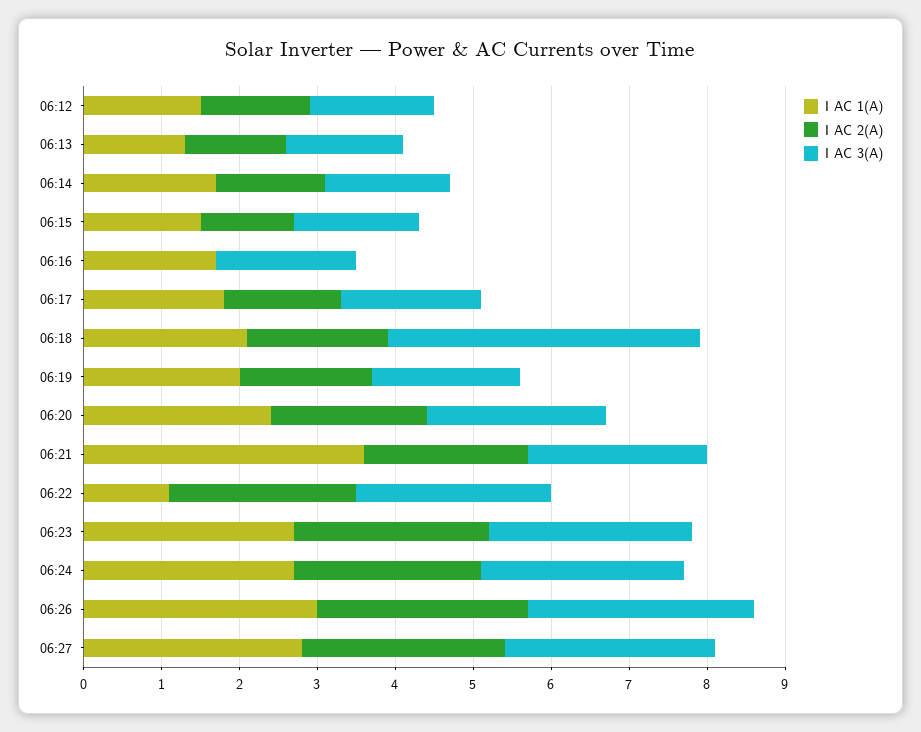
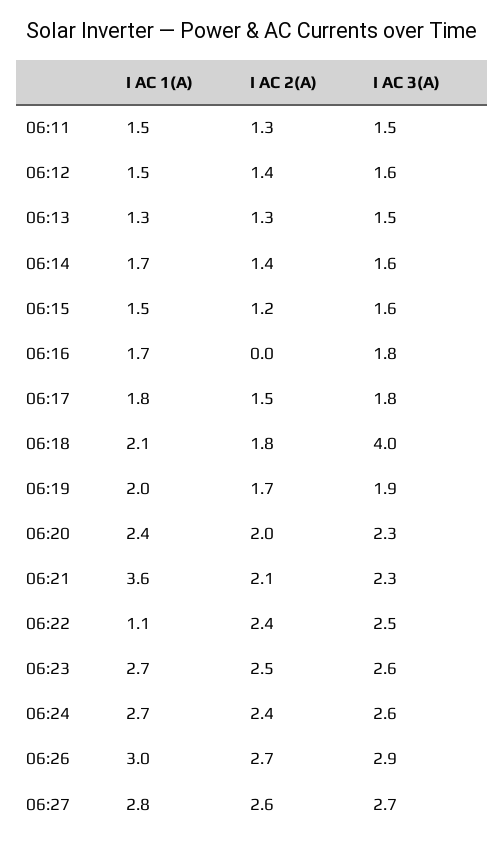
  {
    "I AC 1(A)": {
      "06:12": 1.5,
      "06:13": 1.3,
      "06:14": 1.7,
      "06:15": 1.5,
      "06:16": 1.7,
      "06:17": 1.8,
      "06:18": 2.1,
      "06:19": 2,
      "06:20": 2.4,
      "06:21": 3.6,
      "06:22": 1.1,
      "06:23": 2.7,
      "06:24": 2.7,
      "06:26": 3,
-     "06:27": 2.8
+     "06:27": 2.8,
+     "06:11": 1.5
    },
    "I AC 2(A)": {
      "06:12": 1.4,
      "06:13": 1.3,
      "06:14": 1.4,
      "06:15": 1.2,
      "06:16": 0,
      "06:17": 1.5,
      "06:18": 1.8,
      "06:19": 1.7,
      "06:20": 2,
      "06:21": 2.1,
      "06:22": 2.4,
      "06:23": 2.5,
      "06:24": 2.4,
      "06:26": 2.7,
-     "06:27": 2.6
+     "06:27": 2.6,
+     "06:11": 1.3
    },
    "I AC 3(A)": {
      "06:12": 1.6,
      "06:13": 1.5,
      "06:14": 1.6,
      "06:15": 1.6,
      "06:16": 1.8,
      "06:17": 1.8,
      "06:18": 4,
      "06:19": 1.9,
      "06:20": 2.3,
      "06:21": 2.3,
      "06:22": 2.5,
      "06:23": 2.6,
      "06:24": 2.6,
      "06:26": 2.9,
-     "06:27": 2.7
+     "06:27": 2.7,
+     "06:11": 1.5
    }
  }

